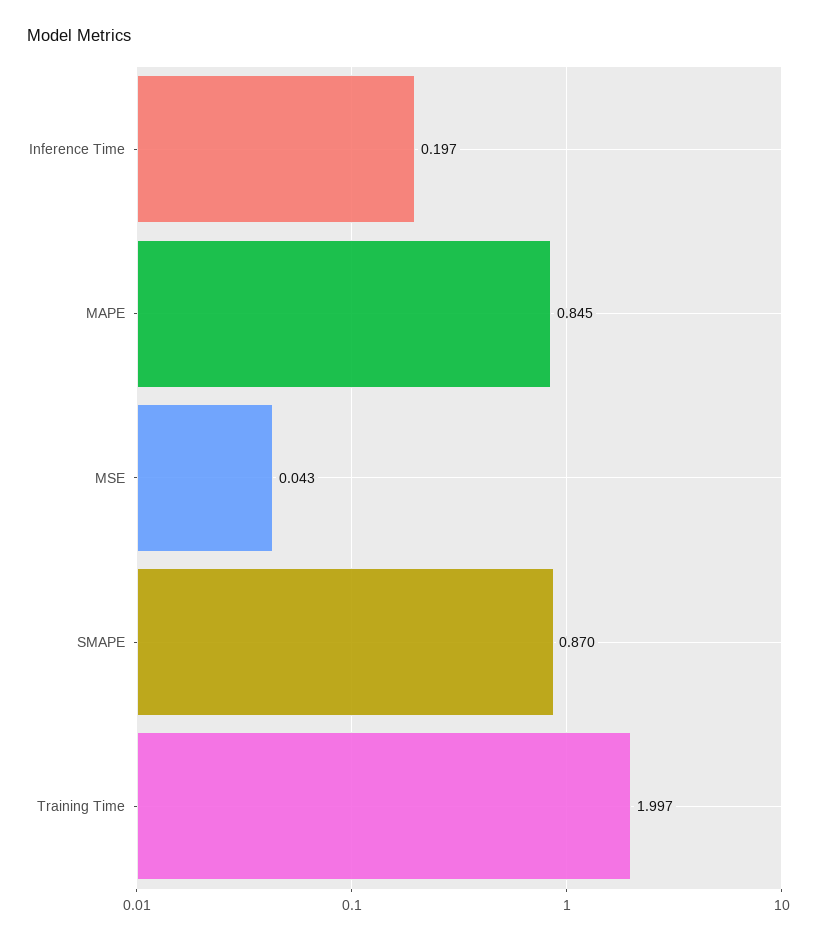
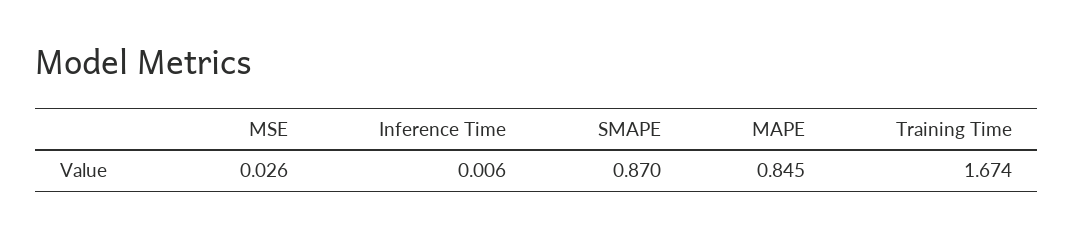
  {
-   "Inference Time": 0.197,
+   "Inference Time": 0.006,
    "MAPE": 0.845,
-   "MSE": 0.043,
+   "MSE": 0.026,
    "SMAPE": 0.87,
-   "Training Time": 1.997
+   "Training Time": 1.674
  }

